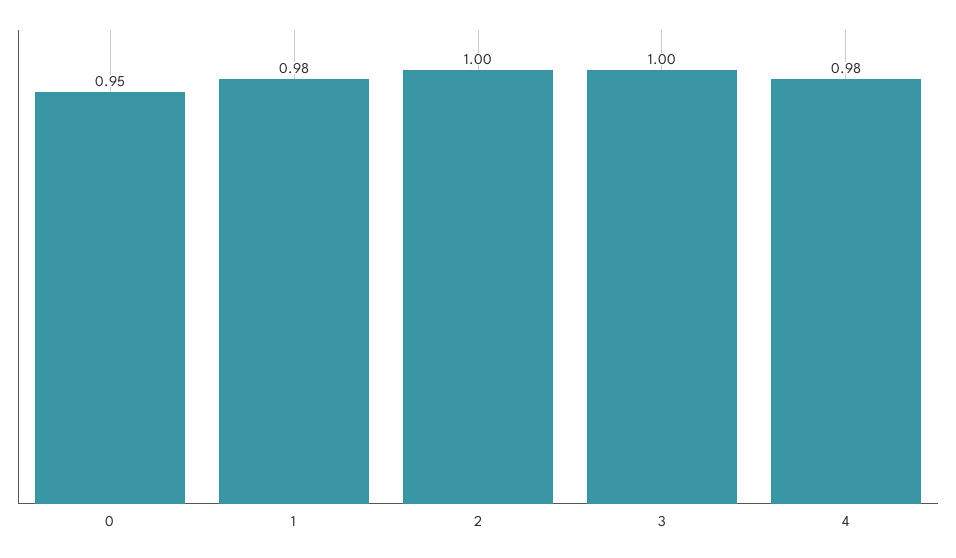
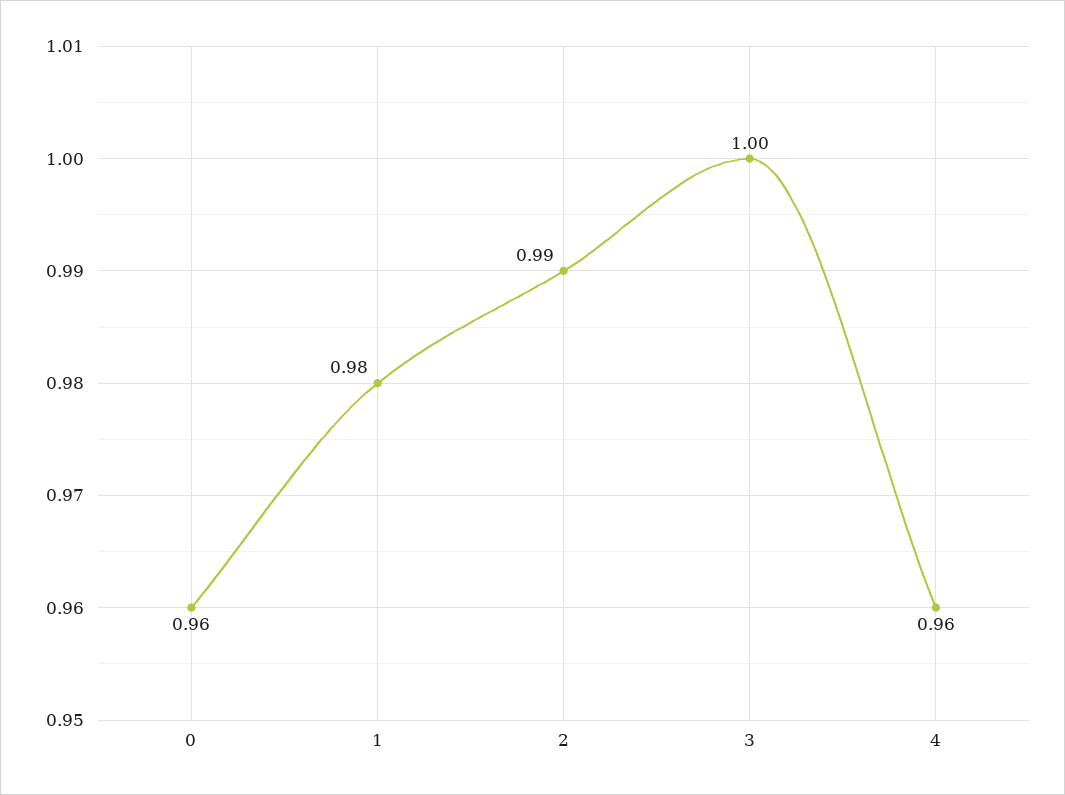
  {
-   "0": 0.95,
+   "0": 0.96,
    "1": 0.98,
-   "2": 1,
+   "2": 0.99,
    "3": 1,
-   "4": 0.98
+   "4": 0.96
  }

